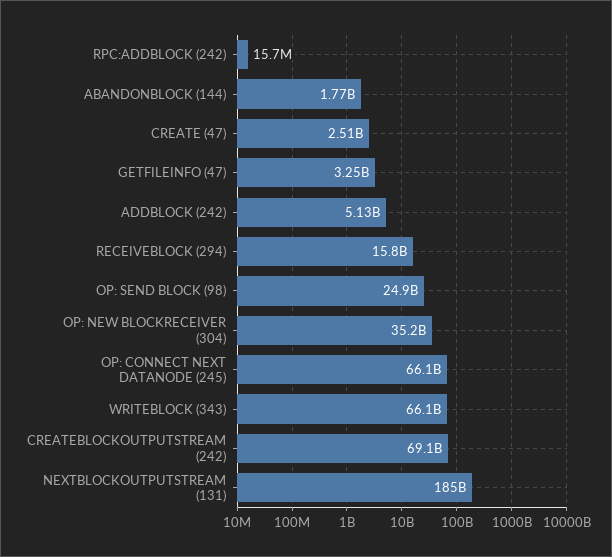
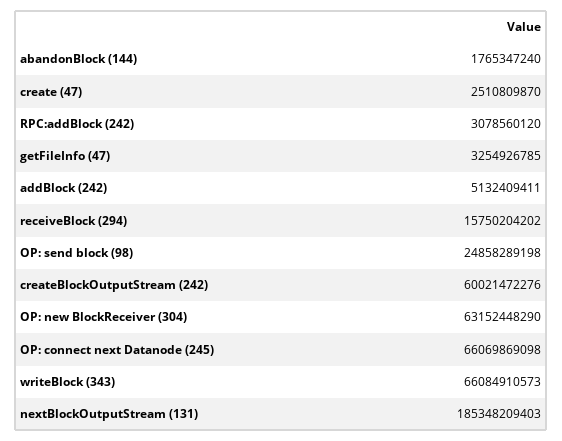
  {
-   "RPC:ADDBLOCK (242)": 15700000,
+   "RPC:ADDBLOCK (242)": 3078560120,
    "ABANDONBLOCK (144)": 1765347240,
    "CREATE (47)": 2510809870,
    "GETFILEINFO (47)": 3254926785,
    "ADDBLOCK (242)": 5132409411,
    "RECEIVEBLOCK (294)": 15750204202,
    "OP: SEND BLOCK (98)": 24858289198,
-   "OP: NEW BLOCKRECEIVER (304)": 35200000000,
+   "OP: NEW BLOCKRECEIVER (304)": 63152448290,
    "OP: CONNECT NEXT DATANODE (245)": 66069869098,
    "WRITEBLOCK (343)": 66084910573,
-   "CREATEBLOCKOUTPUTSTREAM (242)": 69100000000,
+   "CREATEBLOCKOUTPUTSTREAM (242)": 60021472276,
    "NEXTBLOCKOUTPUTSTREAM (131)": 185348209403
  }

